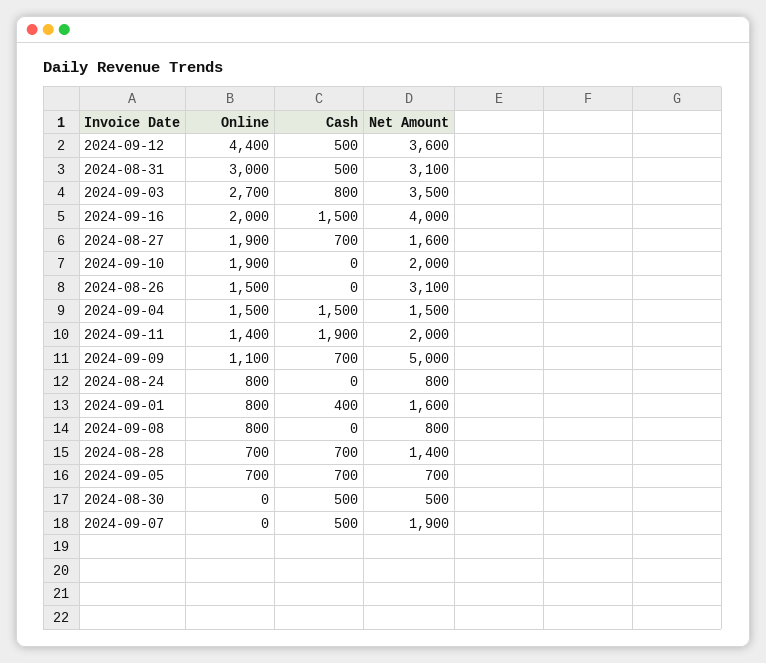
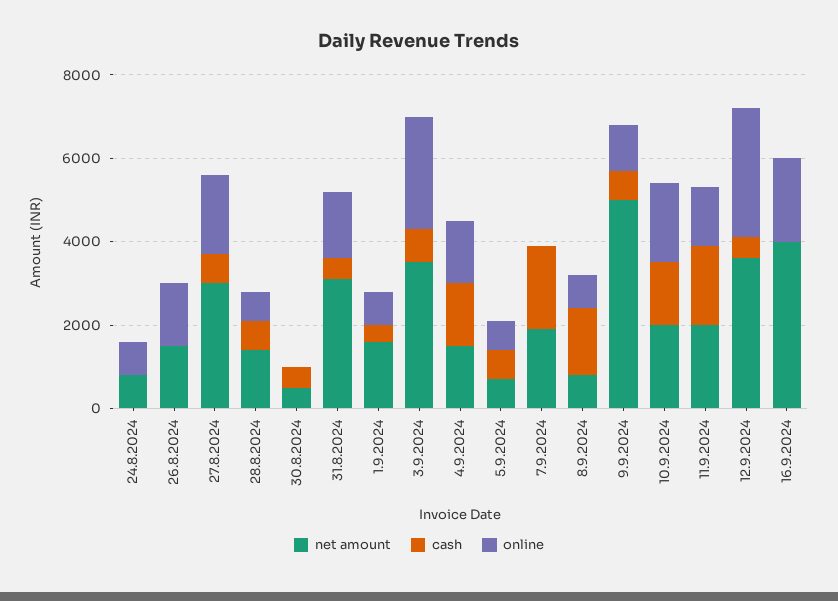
  {
    "Online": {
-     "2024-09-12": 4400,
+     "2024-09-12": 3000,
-     "2024-08-31": 3000,
+     "2024-08-31": 1500,
      "2024-09-03": 2700,
      "2024-09-16": 2000,
      "2024-08-27": 1900,
      "2024-09-10": 1900,
      "2024-08-26": 1500,
      "2024-09-04": 1500,
      "2024-09-11": 1400,
      "2024-09-09": 1100,
      "2024-08-24": 800,
      "2024-09-01": 800,
      "2024-09-08": 800,
      "2024-08-28": 700,
      "2024-09-05": 700,
      "2024-08-30": 0,
      "2024-09-07": 0
    },
    "Cash": {
      "2024-09-12": 500,
      "2024-08-31": 500,
      "2024-09-03": 800,
-     "2024-09-16": 1500,
+     "2024-09-16": 0,
      "2024-08-27": 700,
-     "2024-09-10": 0,
+     "2024-09-10": 1500,
      "2024-08-26": 0,
      "2024-09-04": 1500,
      "2024-09-11": 1900,
      "2024-09-09": 700,
      "2024-08-24": 0,
      "2024-09-01": 400,
-     "2024-09-08": 0,
+     "2024-09-08": 1500,
      "2024-08-28": 700,
      "2024-09-05": 700,
      "2024-08-30": 500,
-     "2024-09-07": 500
+     "2024-09-07": 2000
    },
    "Net Amount": {
      "2024-09-12": 3600,
      "2024-08-31": 3100,
      "2024-09-03": 3500,
      "2024-09-16": 4000,
-     "2024-08-27": 1600,
+     "2024-08-27": 3000,
      "2024-09-10": 2000,
-     "2024-08-26": 3100,
+     "2024-08-26": 1500,
      "2024-09-04": 1500,
      "2024-09-11": 2000,
      "2024-09-09": 5000,
      "2024-08-24": 800,
      "2024-09-01": 1600,
      "2024-09-08": 800,
      "2024-08-28": 1400,
      "2024-09-05": 700,
      "2024-08-30": 500,
      "2024-09-07": 1900
    }
  }

